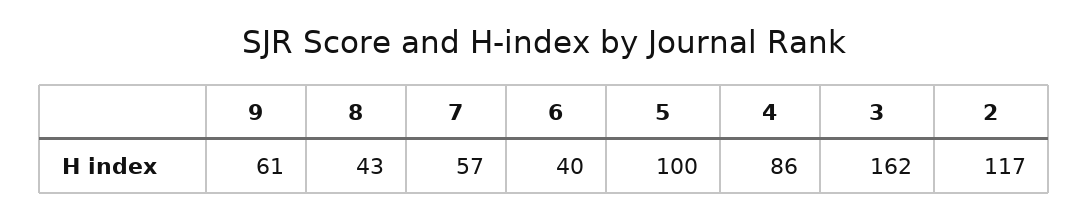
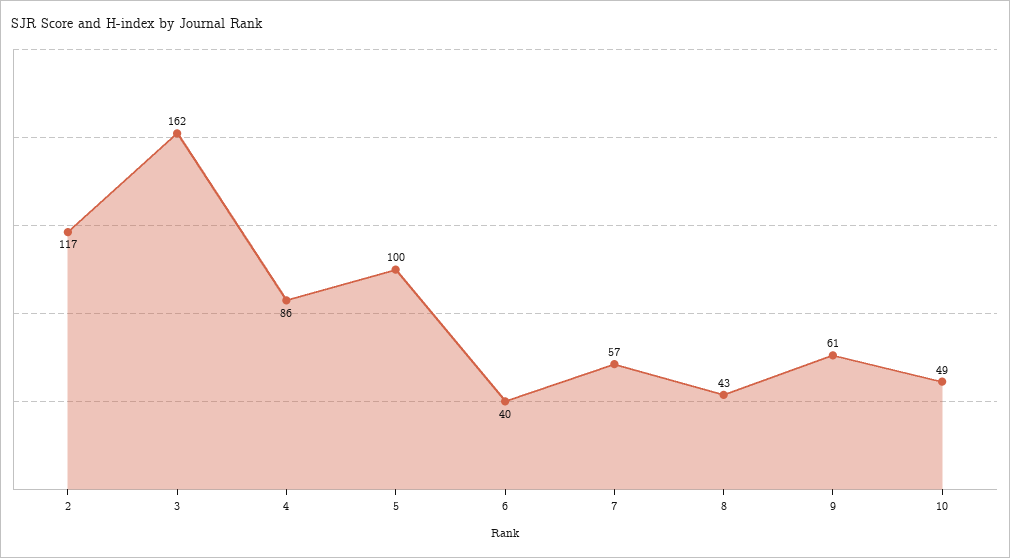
  {
    "9": 61,
    "8": 43,
    "7": 57,
    "6": 40,
    "5": 100,
    "4": 86,
    "3": 162,
-   "2": 117
+   "2": 117,
+   "10": 49
  }

